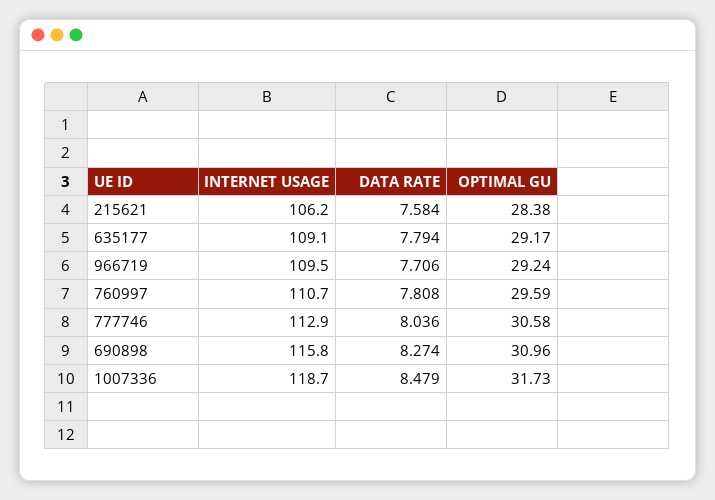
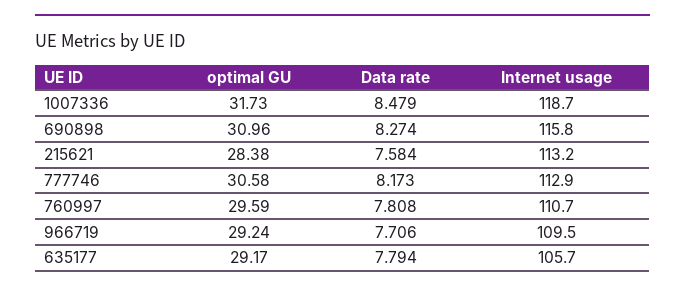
  {
    "INTERNET USAGE": {
-     "215621": 106.2,
+     "215621": 113.2,
-     "635177": 109.1,
+     "635177": 105.7,
      "966719": 109.5,
      "760997": 110.7,
      "777746": 112.9,
      "690898": 115.8,
      "1007336": 118.7
    },
    "DATA RATE": {
      "215621": 7.584,
      "635177": 7.794,
      "966719": 7.706,
      "760997": 7.808,
-     "777746": 8.036,
+     "777746": 8.173,
      "690898": 8.274,
      "1007336": 8.479
    },
    "OPTIMAL GU": {
      "215621": 28.38,
      "635177": 29.17,
      "966719": 29.24,
      "760997": 29.59,
      "777746": 30.58,
      "690898": 30.96,
      "1007336": 31.73
    }
  }

